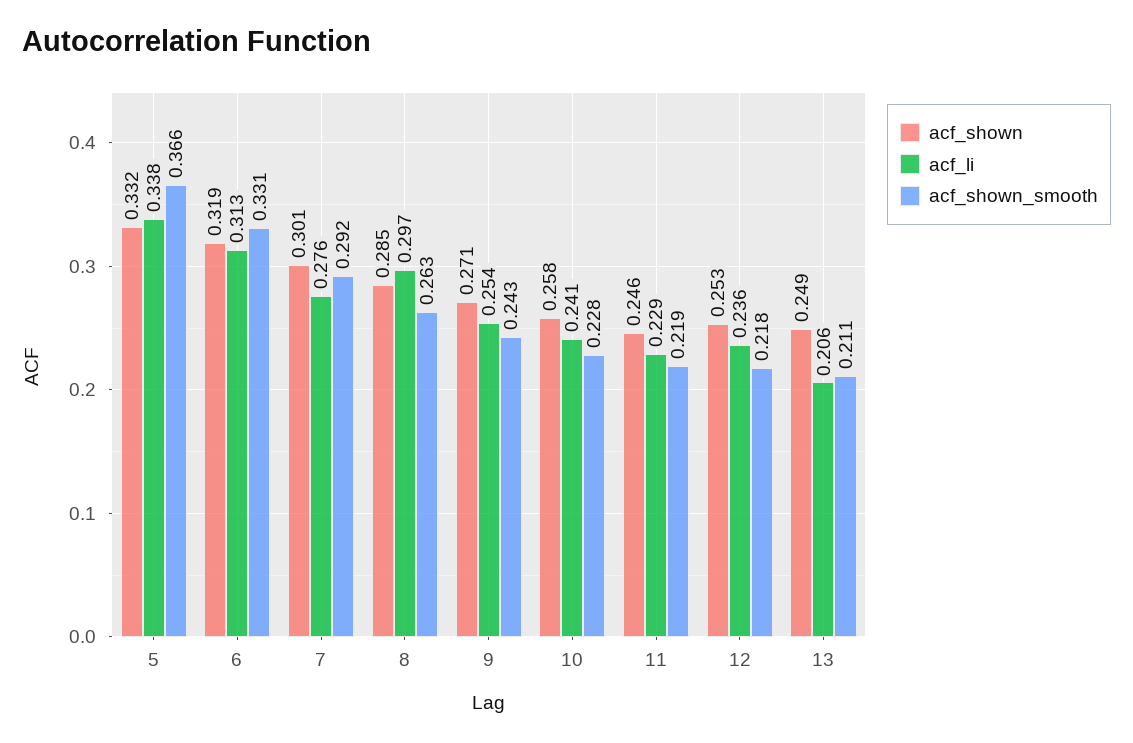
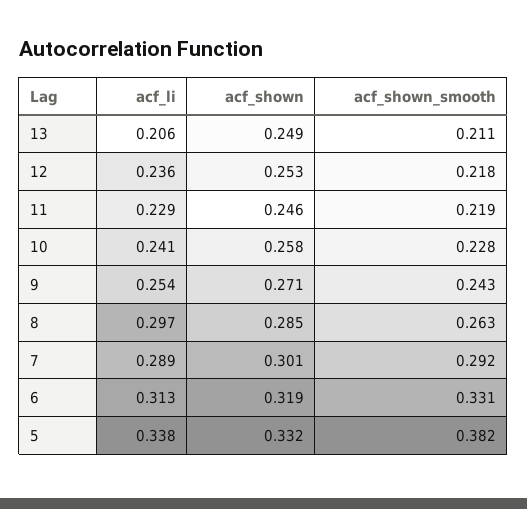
  {
    "acf_shown": {
      "5": 0.332,
      "6": 0.319,
      "7": 0.301,
      "8": 0.285,
      "9": 0.271,
      "10": 0.258,
      "11": 0.246,
      "12": 0.253,
      "13": 0.249
    },
    "acf_li": {
      "5": 0.338,
      "6": 0.313,
-     "7": 0.276,
+     "7": 0.289,
      "8": 0.297,
      "9": 0.254,
      "10": 0.241,
      "11": 0.229,
      "12": 0.236,
      "13": 0.206
    },
    "acf_shown_smooth": {
-     "5": 0.366,
+     "5": 0.382,
      "6": 0.331,
      "7": 0.292,
      "8": 0.263,
      "9": 0.243,
      "10": 0.228,
      "11": 0.219,
      "12": 0.218,
      "13": 0.211
    }
  }

